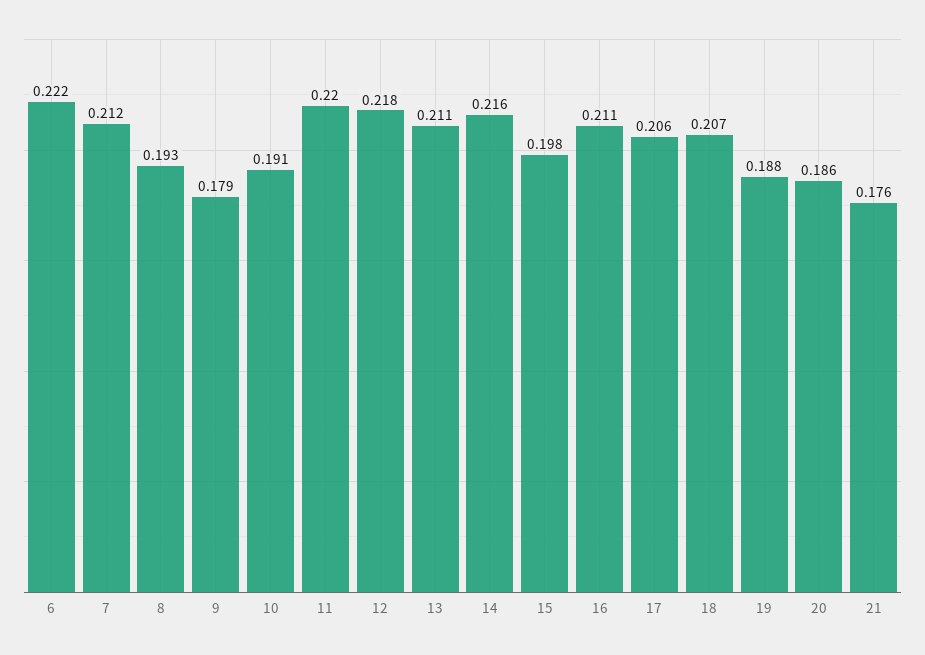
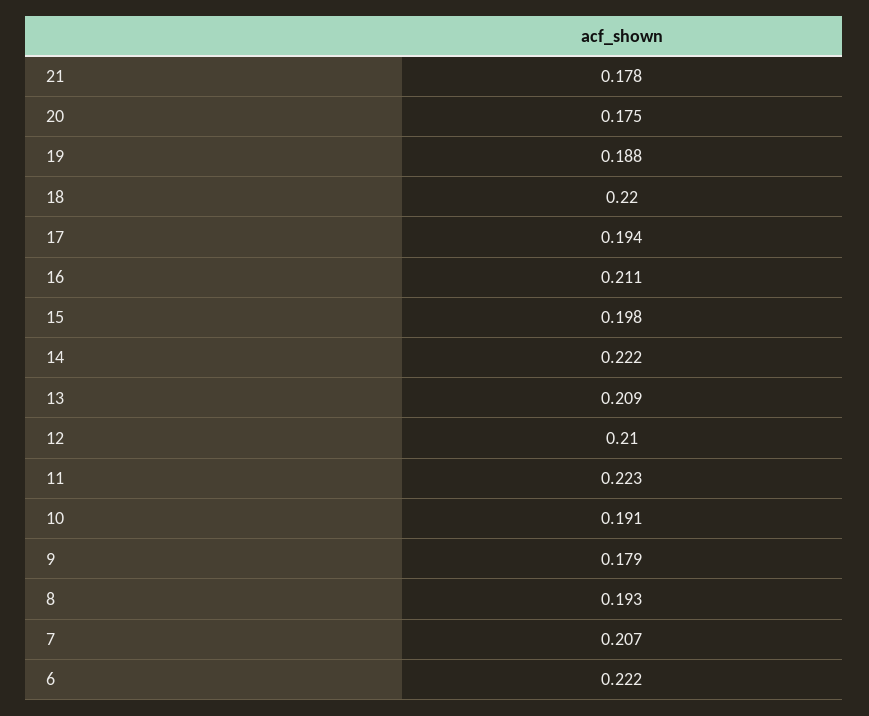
  {
    "6": 0.222,
-   "7": 0.212,
+   "7": 0.207,
    "8": 0.193,
    "9": 0.179,
    "10": 0.191,
-   "11": 0.22,
+   "11": 0.223,
-   "12": 0.218,
+   "12": 0.21,
-   "13": 0.211,
+   "13": 0.209,
-   "14": 0.216,
+   "14": 0.222,
    "15": 0.198,
    "16": 0.211,
-   "17": 0.206,
+   "17": 0.194,
-   "18": 0.207,
+   "18": 0.22,
    "19": 0.188,
-   "20": 0.186,
+   "20": 0.175,
-   "21": 0.176
+   "21": 0.178
  }

